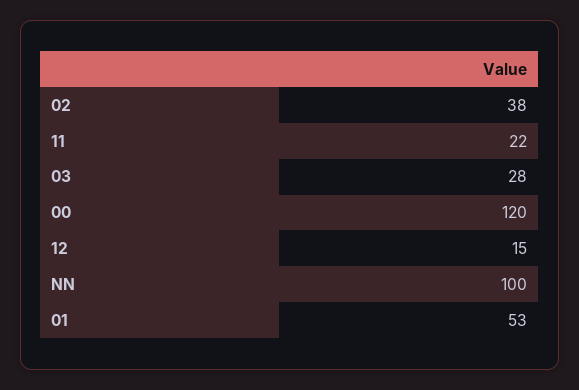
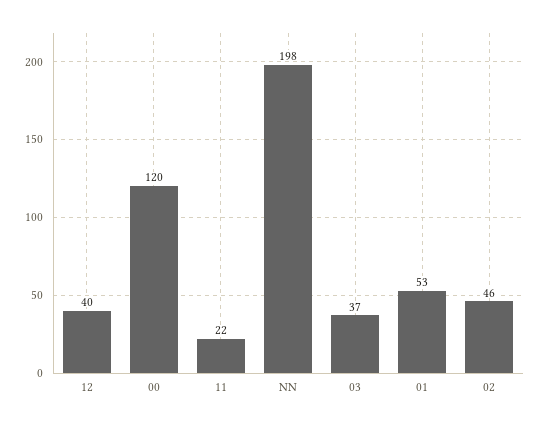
  {
-   "02": 38,
+   "02": 46,
    "11": 22,
-   "03": 28,
+   "03": 37,
    "00": 120,
-   "12": 15,
+   "12": 40,
-   "NN": 100,
+   "NN": 198,
    "01": 53
  }

